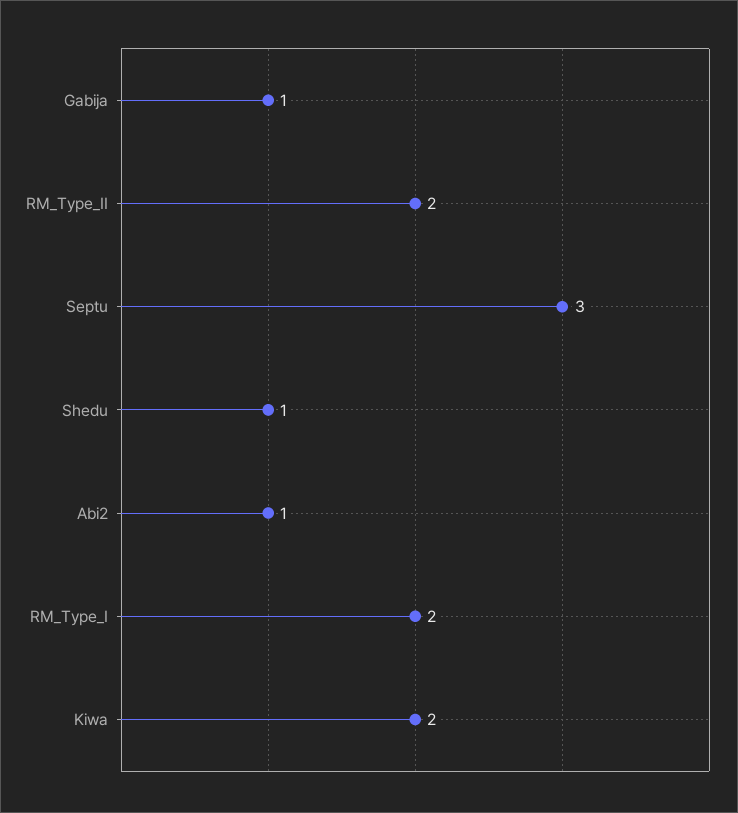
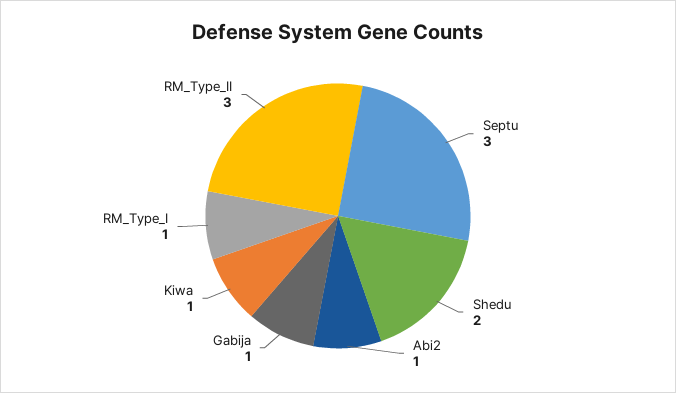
  {
    "Gabija": 1,
-   "RM_Type_II": 2,
+   "RM_Type_II": 3,
    "Septu": 3,
-   "Shedu": 1,
+   "Shedu": 2,
    "Abi2": 1,
-   "RM_Type_I": 2,
+   "RM_Type_I": 1,
-   "Kiwa": 2
+   "Kiwa": 1
  }

